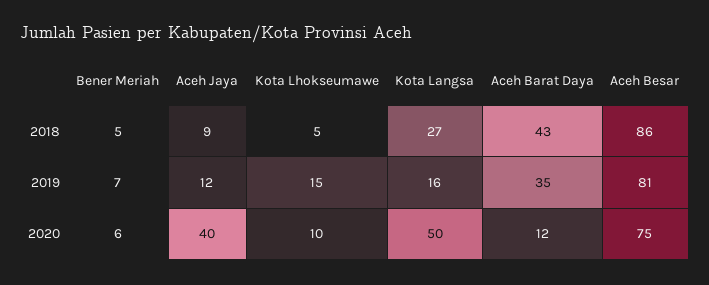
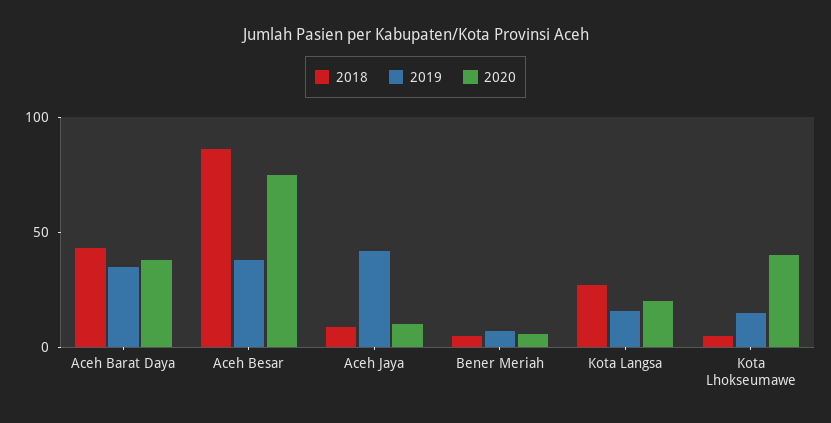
  {
    "2018": {
      "Bener Meriah": 5,
      "Aceh Jaya": 9,
      "Kota Lhokseumawe": 5,
      "Kota Langsa": 27,
      "Aceh Barat Daya": 43,
      "Aceh Besar": 86
    },
    "2019": {
      "Bener Meriah": 7,
-     "Aceh Jaya": 12,
+     "Aceh Jaya": 40,
      "Kota Lhokseumawe": 15,
      "Kota Langsa": 16,
      "Aceh Barat Daya": 35,
-     "Aceh Besar": 81
+     "Aceh Besar": 40
    },
    "2020": {
      "Bener Meriah": 6,
-     "Aceh Jaya": 40,
+     "Aceh Jaya": 10,
-     "Kota Lhokseumawe": 10,
+     "Kota Lhokseumawe": 40,
-     "Kota Langsa": 50,
+     "Kota Langsa": 20,
-     "Aceh Barat Daya": 12,
+     "Aceh Barat Daya": 40,
      "Aceh Besar": 75
    }
  }

